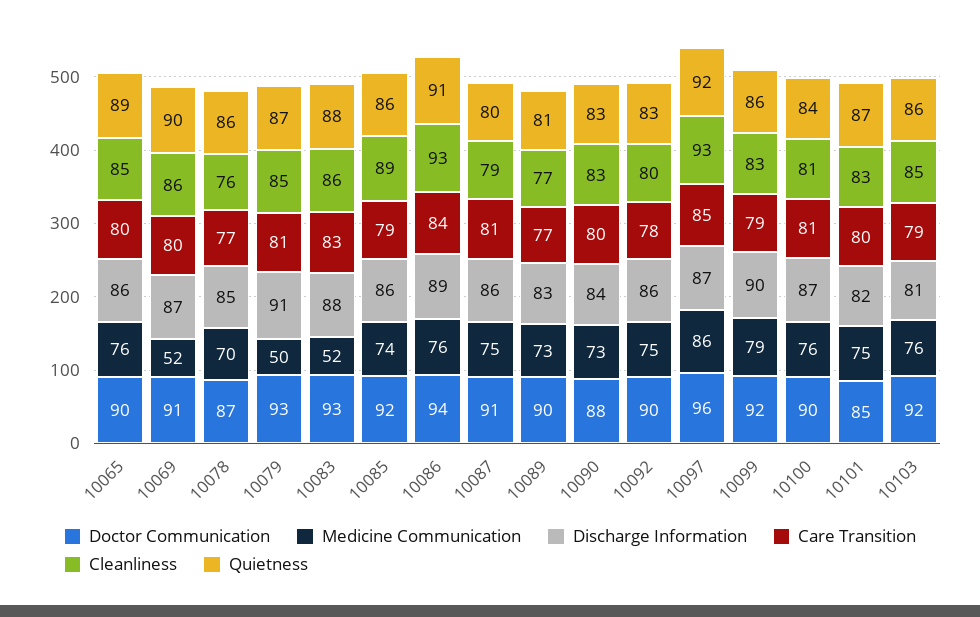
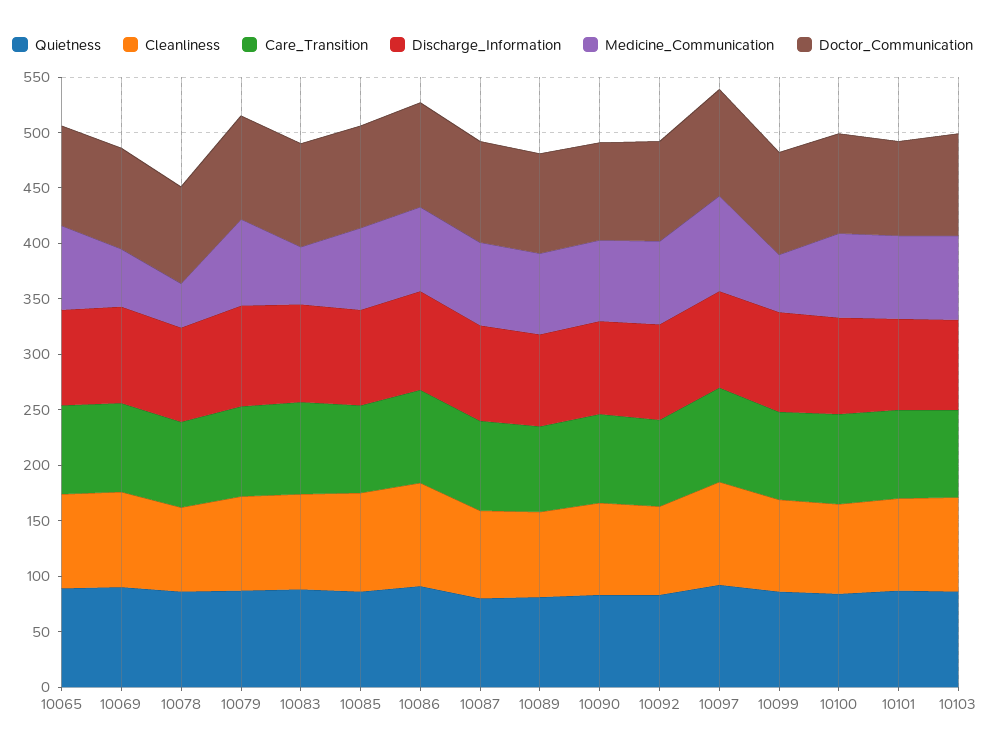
  {
    "Doctor Communication": {
      "10065": 90,
      "10069": 91,
      "10078": 87,
      "10079": 93,
      "10083": 93,
      "10085": 92,
      "10086": 94,
      "10087": 91,
      "10089": 90,
      "10090": 88,
      "10092": 90,
      "10097": 96,
      "10099": 92,
      "10100": 90,
      "10101": 85,
      "10103": 92
    },
    "Medicine Communication": {
      "10065": 76,
      "10069": 52,
-     "10078": 70,
+     "10078": 40,
-     "10079": 50,
+     "10079": 80,
      "10083": 52,
      "10085": 74,
      "10086": 76,
      "10087": 75,
      "10089": 73,
      "10090": 73,
      "10092": 75,
      "10097": 86,
-     "10099": 79,
+     "10099": 50,
      "10100": 76,
      "10101": 75,
      "10103": 76
    },
    "Discharge Information": {
      "10065": 86,
      "10069": 87,
      "10078": 85,
      "10079": 91,
      "10083": 88,
      "10085": 86,
      "10086": 89,
      "10087": 86,
      "10089": 83,
      "10090": 84,
      "10092": 86,
      "10097": 87,
      "10099": 90,
      "10100": 87,
      "10101": 82,
      "10103": 81
    },
    "Care Transition": {
      "10065": 80,
      "10069": 80,
      "10078": 77,
      "10079": 81,
      "10083": 83,
      "10085": 79,
      "10086": 84,
      "10087": 81,
      "10089": 77,
      "10090": 80,
      "10092": 78,
      "10097": 85,
      "10099": 79,
      "10100": 81,
      "10101": 80,
      "10103": 79
    },
    "Cleanliness": {
      "10065": 85,
      "10069": 86,
      "10078": 76,
      "10079": 85,
      "10083": 86,
      "10085": 89,
      "10086": 93,
      "10087": 79,
      "10089": 77,
      "10090": 83,
      "10092": 80,
      "10097": 93,
      "10099": 83,
      "10100": 81,
      "10101": 83,
      "10103": 85
    },
    "Quietness": {
      "10065": 89,
      "10069": 90,
      "10078": 86,
      "10079": 87,
      "10083": 88,
      "10085": 86,
      "10086": 91,
      "10087": 80,
      "10089": 81,
      "10090": 83,
      "10092": 83,
      "10097": 92,
      "10099": 86,
      "10100": 84,
      "10101": 87,
      "10103": 86
    }
  }

